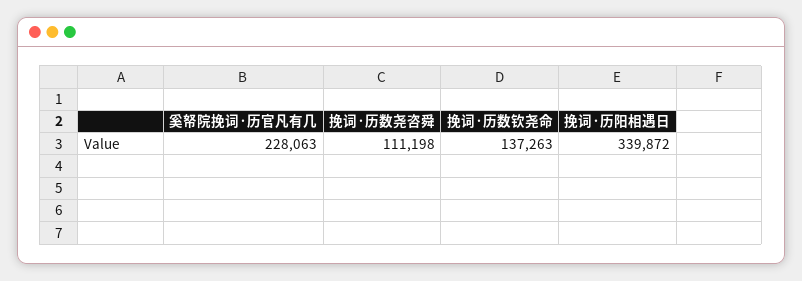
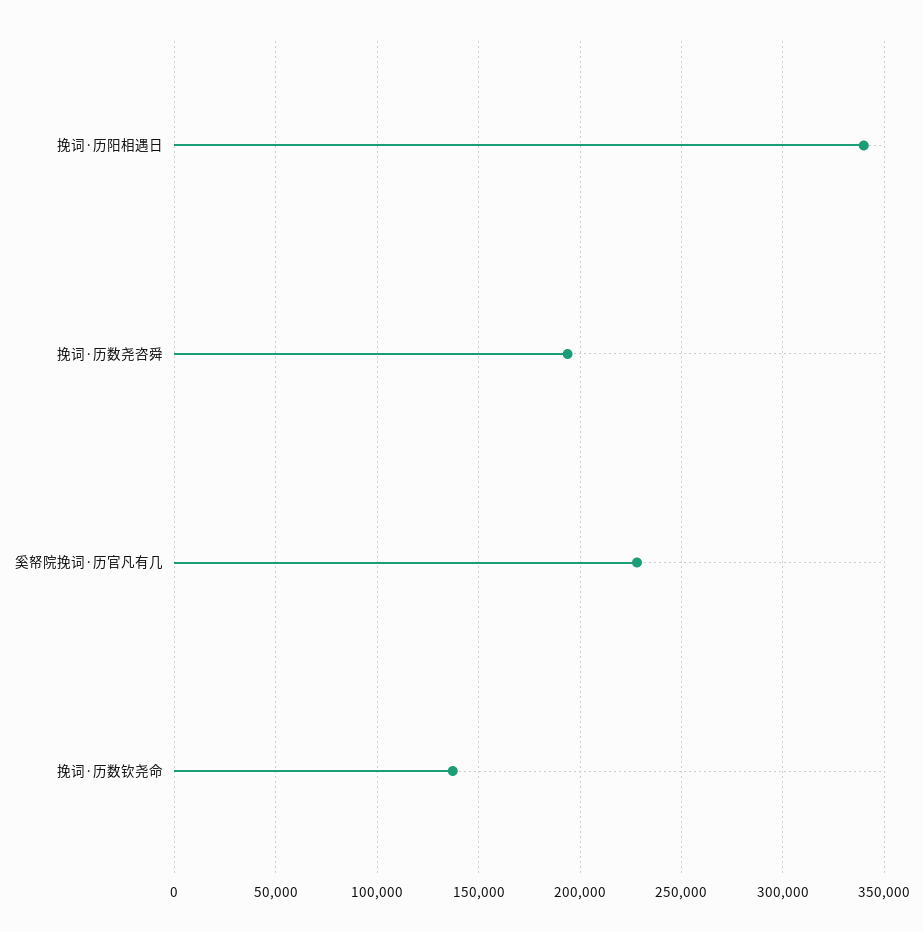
  {
    "奚帑院挽词·历官凡有几": 228063,
-   "挽词·历数尧咨舜": 111198,
+   "挽词·历数尧咨舜": 195000,
    "挽词·历数钦尧命": 137263,
    "挽词·历阳相遇日": 339872
  }

